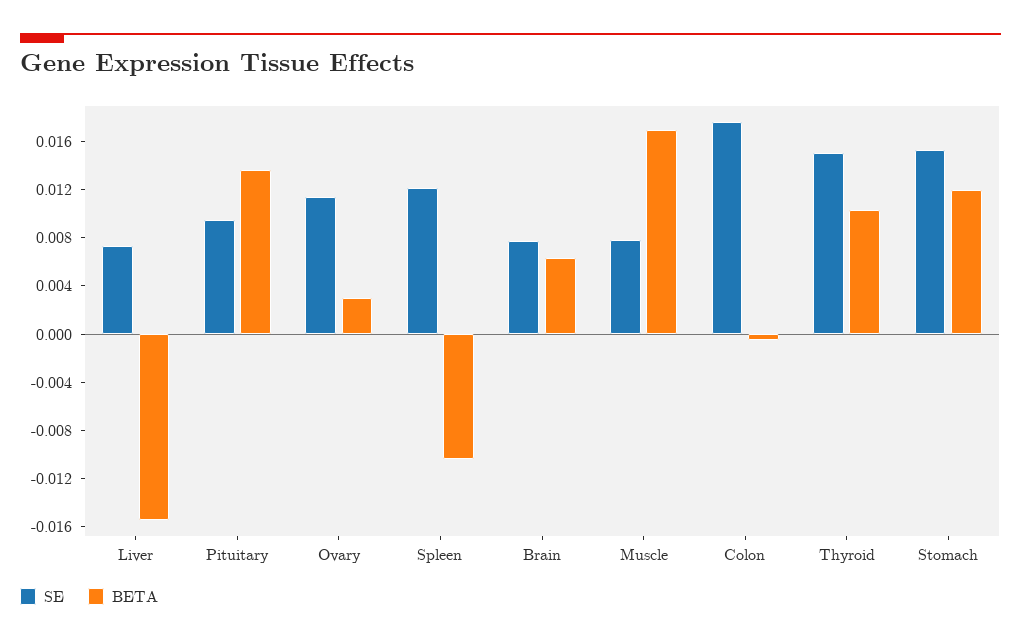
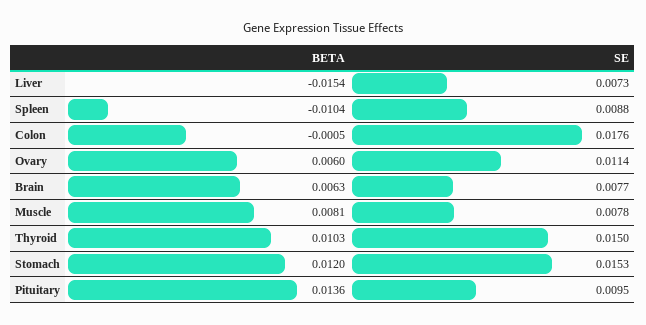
  {
    "SE": {
      "Liver": 0.0073,
      "Pituitary": 0.0095,
      "Ovary": 0.0114,
-     "Spleen": 0.012,
+     "Spleen": 0.0088,
      "Brain": 0.0077,
      "Muscle": 0.0078,
      "Colon": 0.0176,
      "Thyroid": 0.015,
      "Stomach": 0.0153
    },
    "BETA": {
      "Liver": -0.0154,
      "Pituitary": 0.0136,
-     "Ovary": 0.003,
+     "Ovary": 0.006,
      "Spleen": -0.0104,
      "Brain": 0.0063,
-     "Muscle": 0.017,
+     "Muscle": 0.0081,
      "Colon": -0.0005,
      "Thyroid": 0.0103,
      "Stomach": 0.012
    }
  }

